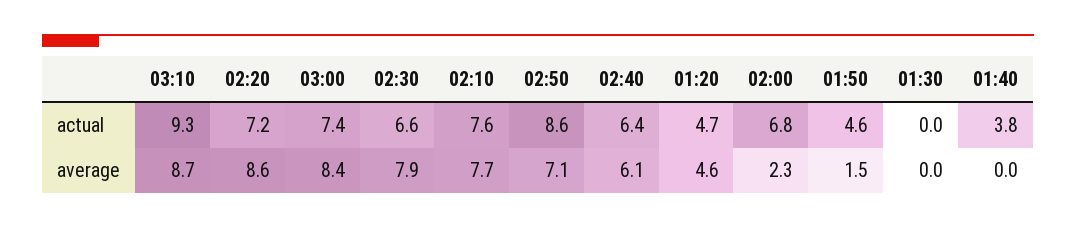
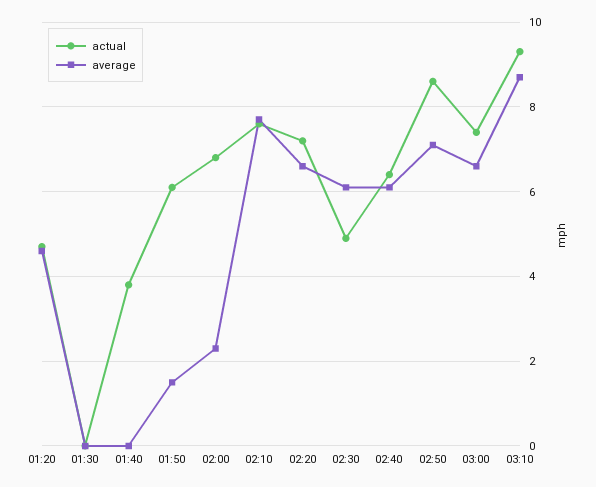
  {
    "actual": {
      "03:10": 9.3,
      "02:20": 7.2,
      "03:00": 7.4,
-     "02:30": 6.6,
+     "02:30": 5,
      "02:10": 7.6,
      "02:50": 8.6,
      "02:40": 6.4,
      "01:20": 4.7,
      "02:00": 6.8,
-     "01:50": 4.6,
+     "01:50": 6,
      "01:30": 0,
      "01:40": 3.8
    },
    "average": {
      "03:10": 8.7,
-     "02:20": 8.6,
+     "02:20": 6.5,
-     "03:00": 8.4,
+     "03:00": 6.5,
-     "02:30": 7.9,
+     "02:30": 6,
      "02:10": 7.7,
      "02:50": 7.1,
      "02:40": 6.1,
      "01:20": 4.6,
      "02:00": 2.3,
      "01:50": 1.5,
      "01:30": 0,
      "01:40": 0
    }
  }

